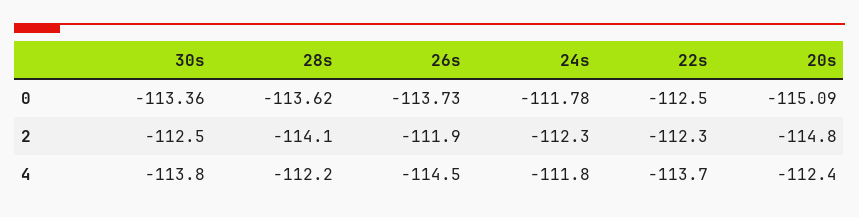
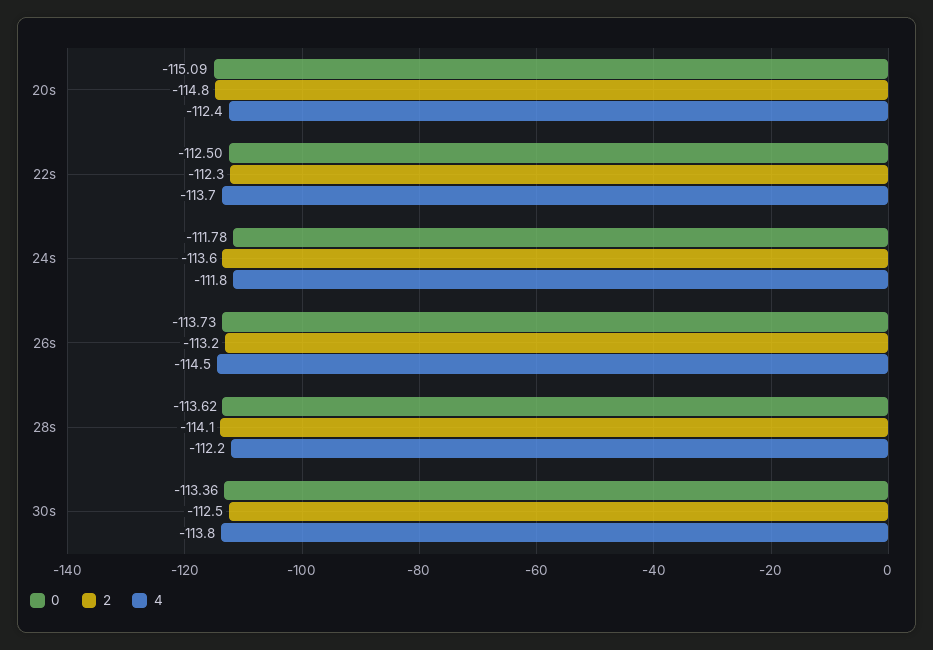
  {
    "0": {
      "30s": -113.36,
      "28s": -113.62,
      "26s": -113.73,
      "24s": -111.78,
      "22s": -112.5,
      "20s": -115.09
    },
    "2": {
      "30s": -112.5,
      "28s": -114.1,
-     "26s": -111.9,
+     "26s": -113.2,
-     "24s": -112.3,
+     "24s": -113.6,
      "22s": -112.3,
      "20s": -114.8
    },
    "4": {
      "30s": -113.8,
      "28s": -112.2,
      "26s": -114.5,
      "24s": -111.8,
      "22s": -113.7,
      "20s": -112.4
    }
  }

